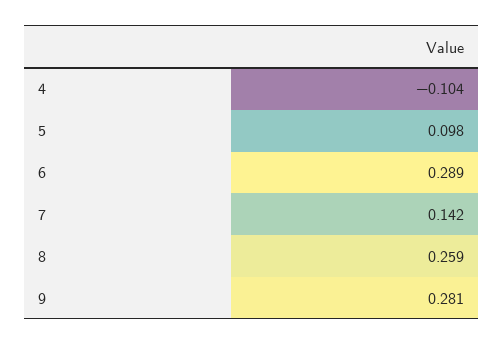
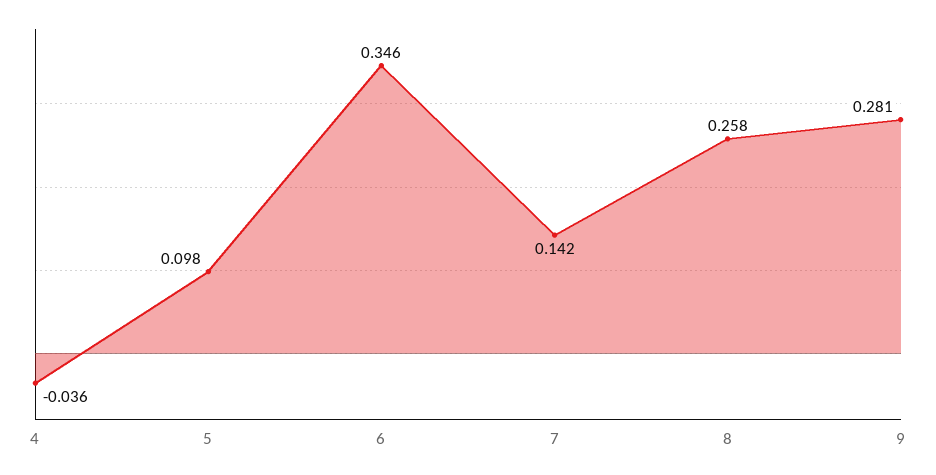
  {
-   "4": -0.104,
+   "4": -0.036,
    "5": 0.098,
-   "6": 0.289,
+   "6": 0.346,
    "7": 0.142,
-   "8": 0.259,
+   "8": 0.258,
    "9": 0.281
  }

